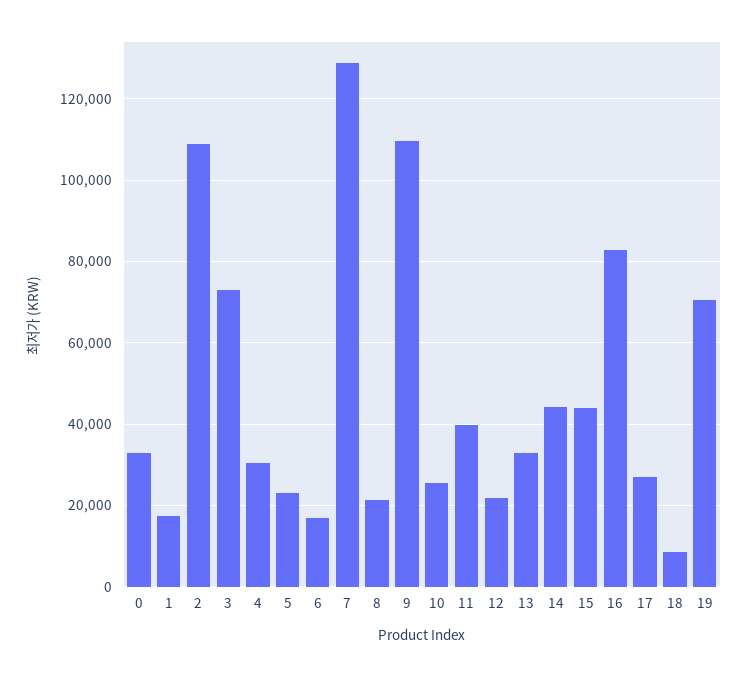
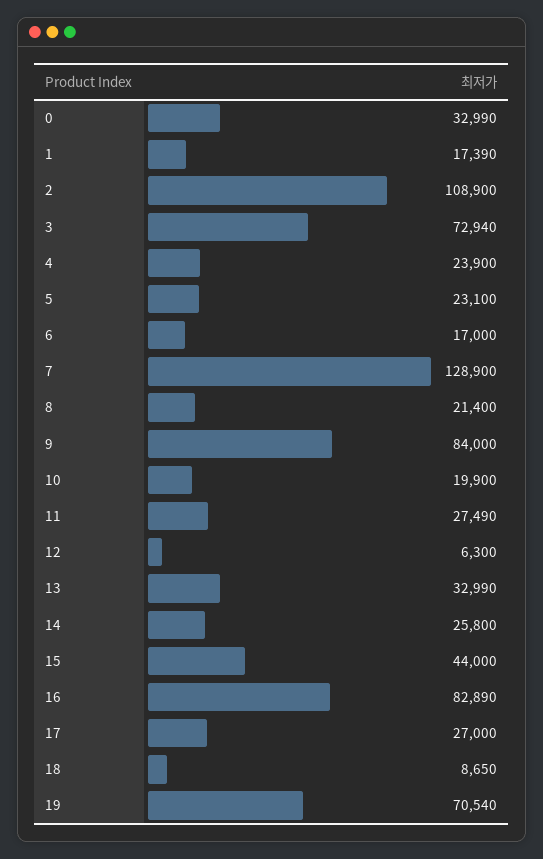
  {
    "0": 32990,
    "1": 17390,
    "2": 108900,
    "3": 72940,
-   "4": 30000,
+   "4": 23900,
    "5": 23100,
    "6": 17000,
    "7": 128900,
    "8": 21400,
-   "9": 110000,
+   "9": 84000,
-   "10": 26000,
+   "10": 19900,
-   "11": 40000,
+   "11": 27490,
-   "12": 22000,
+   "12": 6300,
    "13": 32990,
-   "14": 44000,
+   "14": 25800,
    "15": 44000,
    "16": 82890,
    "17": 27000,
    "18": 8650,
    "19": 70540
  }

